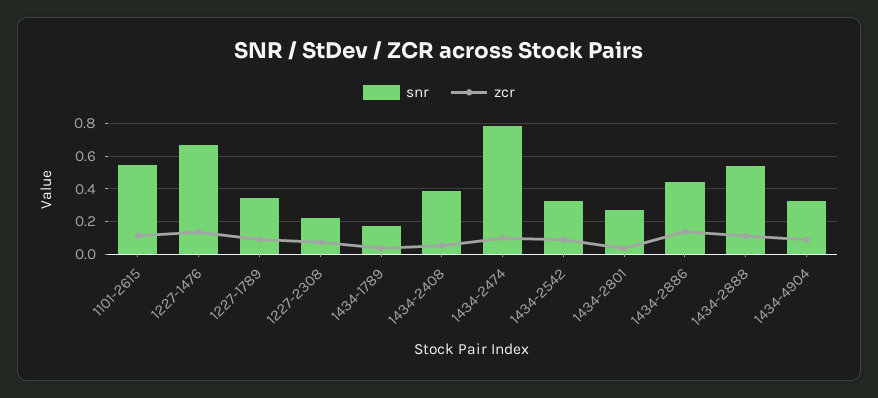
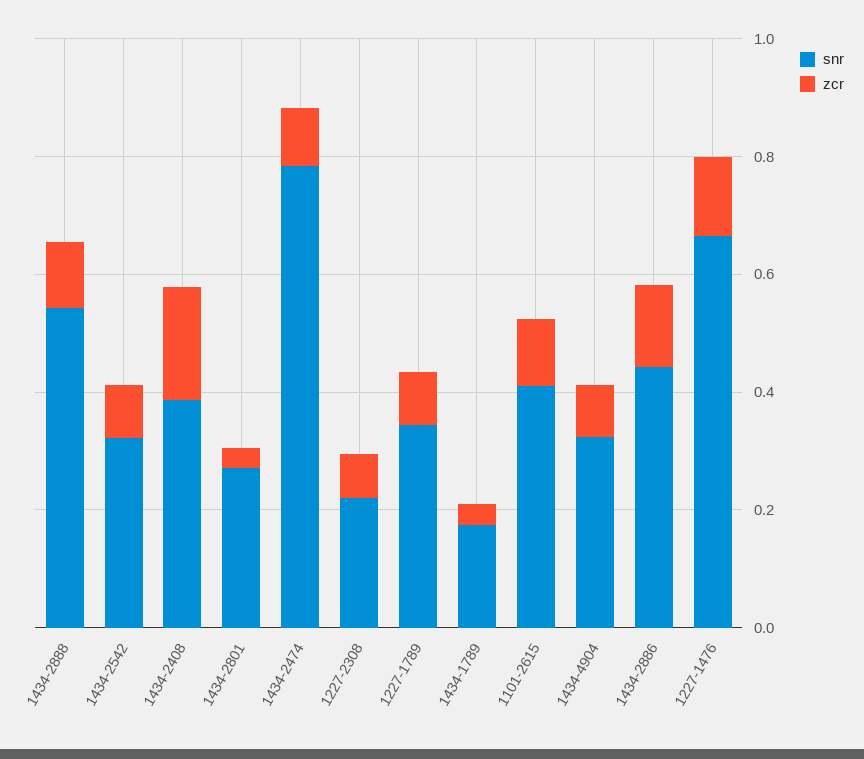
  {
    "snr": {
-     "1101-2615": 0.55,
+     "1101-2615": 0.4,
      "1227-1476": 0.65,
      "1227-1789": 0.35,
      "1227-2308": 0.2,
      "1434-1789": 0.15,
      "1434-2408": 0.4,
      "1434-2474": 0.8,
      "1434-2542": 0.3,
      "1434-2801": 0.25,
      "1434-2886": 0.45,
      "1434-2888": 0.55,
      "1434-4904": 0.3
    },
    "zcr": {
      "1101-2615": 0.1,
      "1227-1476": 0.15,
      "1227-1789": 0.1,
      "1227-2308": 0.05,
      "1434-1789": 0.05,
-     "1434-2408": 0.05,
+     "1434-2408": 0.2,
      "1434-2474": 0.1,
      "1434-2542": 0.1,
      "1434-2801": 0.05,
      "1434-2886": 0.15,
      "1434-2888": 0.1,
      "1434-4904": 0.1
    }
  }

